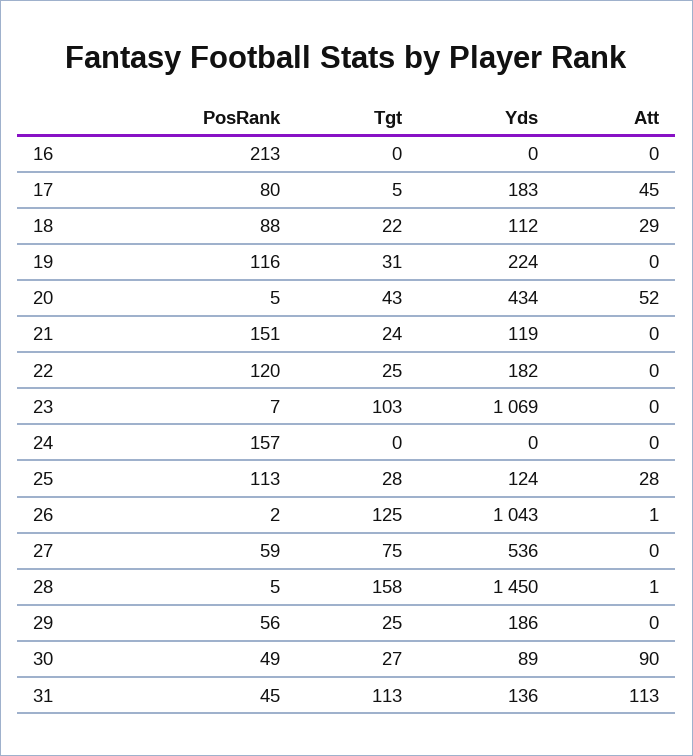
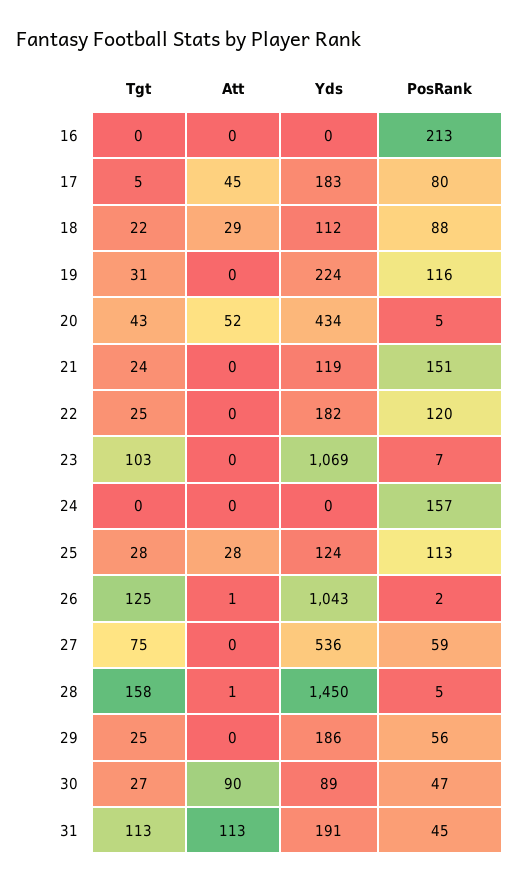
  {
    "PosRank": {
      "16": 213,
      "17": 80,
      "18": 88,
      "19": 116,
      "20": 5,
      "21": 151,
      "22": 120,
      "23": 7,
      "24": 157,
      "25": 113,
      "26": 2,
      "27": 59,
      "28": 5,
      "29": 56,
-     "30": 49,
+     "30": 47,
      "31": 45
    },
    "Tgt": {
      "16": 0,
      "17": 5,
      "18": 22,
      "19": 31,
      "20": 43,
      "21": 24,
      "22": 25,
      "23": 103,
      "24": 0,
      "25": 28,
      "26": 125,
      "27": 75,
      "28": 158,
      "29": 25,
      "30": 27,
      "31": 113
    },
    "Yds": {
      "16": 0,
      "17": 183,
      "18": 112,
      "19": 224,
      "20": 434,
      "21": 119,
      "22": 182,
      "23": 1069,
      "24": 0,
      "25": 124,
      "26": 1043,
      "27": 536,
      "28": 1450,
      "29": 186,
      "30": 89,
-     "31": 136
+     "31": 191
    },
    "Att": {
      "16": 0,
      "17": 45,
      "18": 29,
      "19": 0,
      "20": 52,
      "21": 0,
      "22": 0,
      "23": 0,
      "24": 0,
      "25": 28,
      "26": 1,
      "27": 0,
      "28": 1,
      "29": 0,
      "30": 90,
      "31": 113
    }
  }

